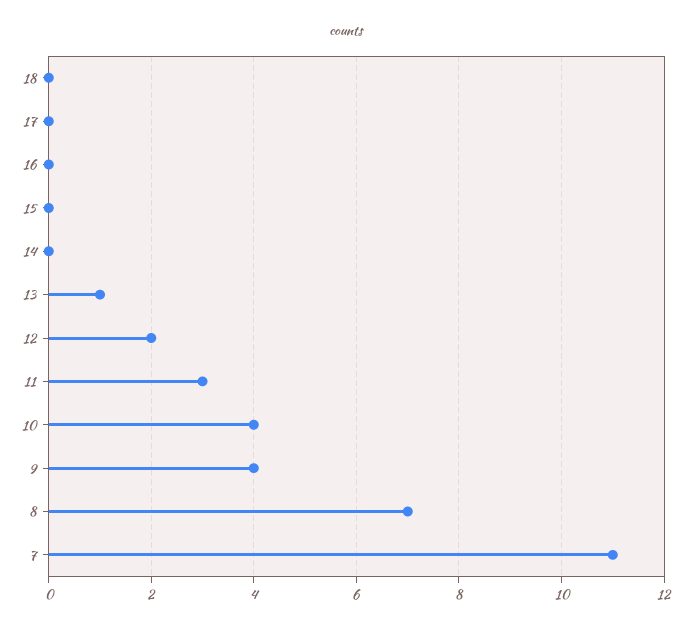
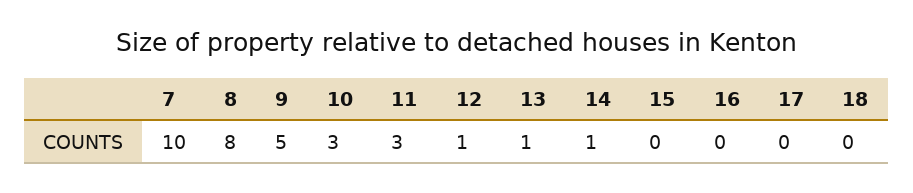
  {
    "18": 0,
    "17": 0,
    "16": 0,
    "15": 0,
-   "14": 0,
+   "14": 1,
    "13": 1,
-   "12": 2,
+   "12": 1,
    "11": 3,
-   "10": 4,
+   "10": 3,
-   "9": 4,
+   "9": 5,
-   "8": 7,
+   "8": 8,
-   "7": 11
+   "7": 10
  }

